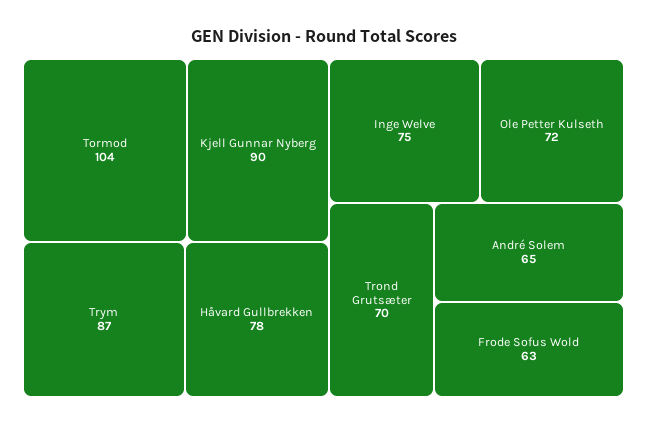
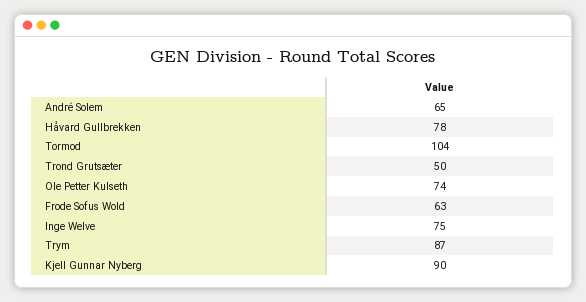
  {
    "Tormod": 104,
    "Kjell Gunnar Nyberg": 90,
    "Trym": 87,
    "Håvard Gullbrekken": 78,
    "Inge Welve": 75,
-   "Ole Petter Kulseth": 72,
+   "Ole Petter Kulseth": 74,
-   "Trond Grutsæter": 70,
+   "Trond Grutsæter": 50,
    "André Solem": 65,
    "Frode Sofus Wold": 63
  }

